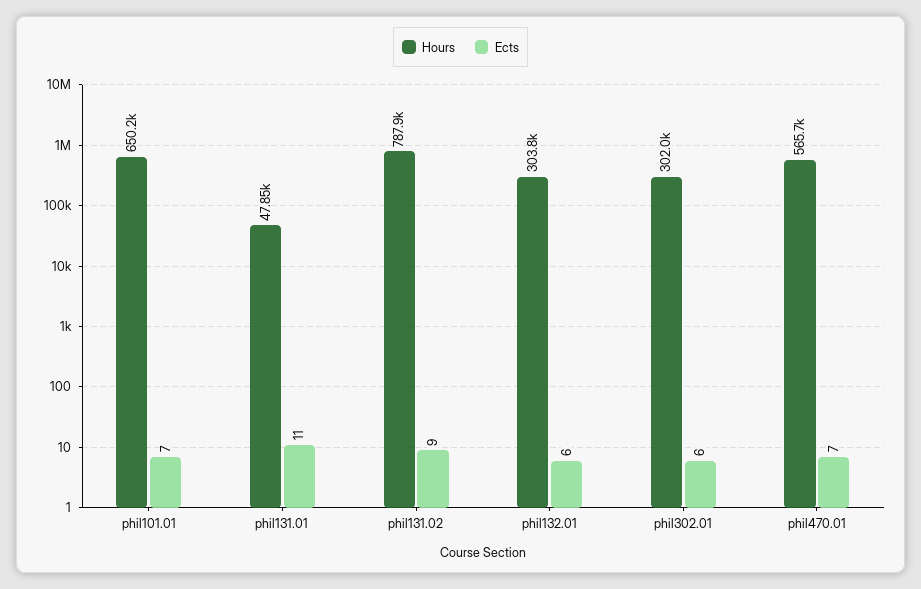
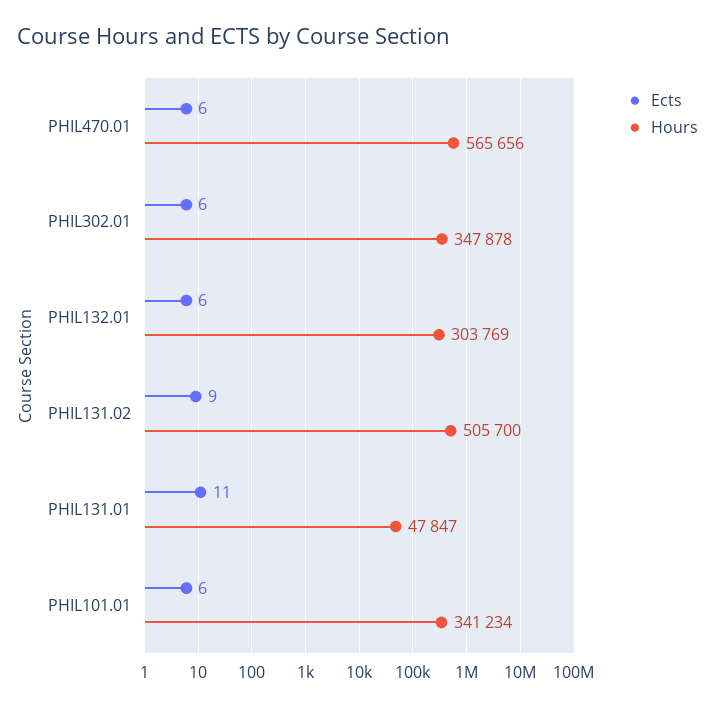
  {
    "Hours": {
-     "phil101.01": 650200,
+     "phil101.01": 341234,
      "phil131.01": 47847,
-     "phil131.02": 787900,
+     "phil131.02": 505700,
      "phil132.01": 303769,
-     "phil302.01": 302000,
+     "phil302.01": 347878,
      "phil470.01": 565656
    },
    "Ects": {
-     "phil101.01": 7,
+     "phil101.01": 6,
      "phil131.01": 11,
      "phil131.02": 9,
      "phil132.01": 6,
      "phil302.01": 6,
-     "phil470.01": 7
+     "phil470.01": 6
    }
  }

